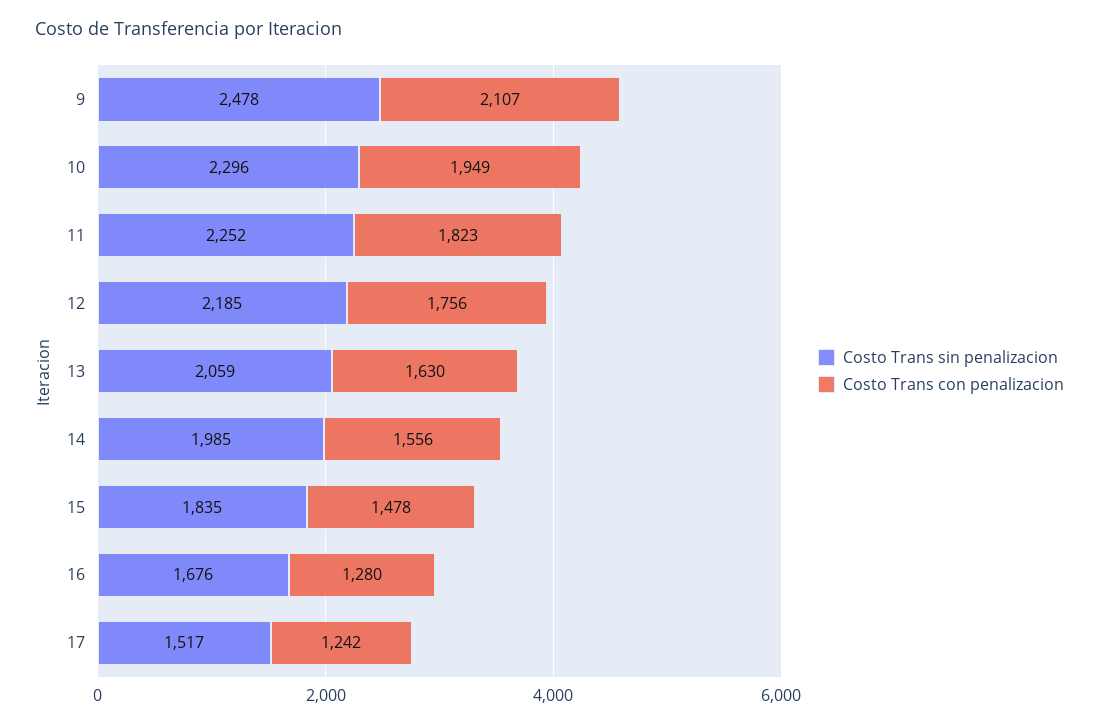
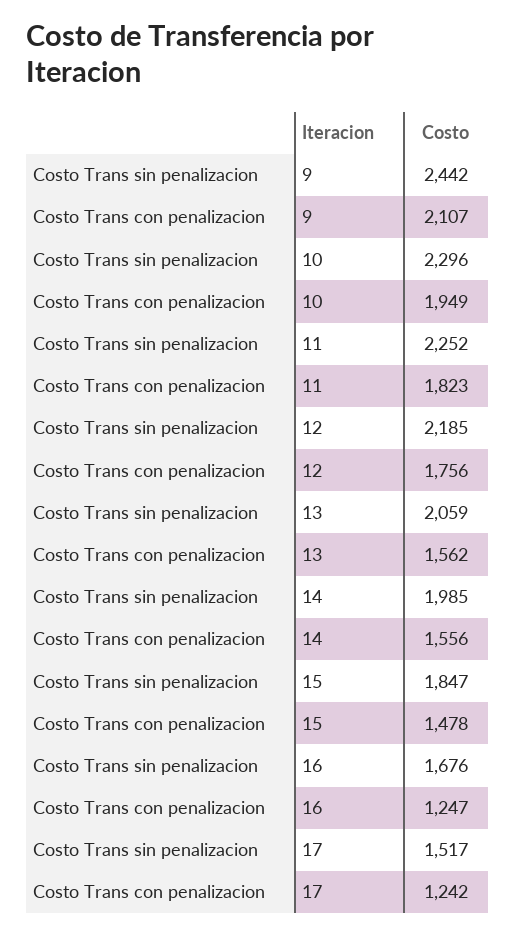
  {
    "Costo Trans sin penalizacion": {
-     "9": 2478,
+     "9": 2442,
      "10": 2296,
      "11": 2252,
      "12": 2185,
      "13": 2059,
      "14": 1985,
-     "15": 1835,
+     "15": 1847,
      "16": 1676,
      "17": 1517
    },
    "Costo Trans con penalizacion": {
      "9": 2107,
      "10": 1949,
      "11": 1823,
      "12": 1756,
-     "13": 1630,
+     "13": 1562,
      "14": 1556,
      "15": 1478,
-     "16": 1280,
+     "16": 1247,
      "17": 1242
    }
  }

